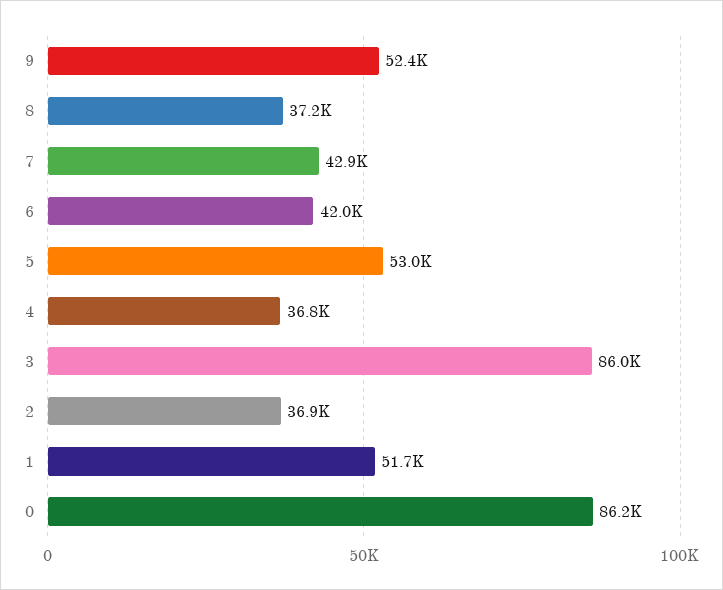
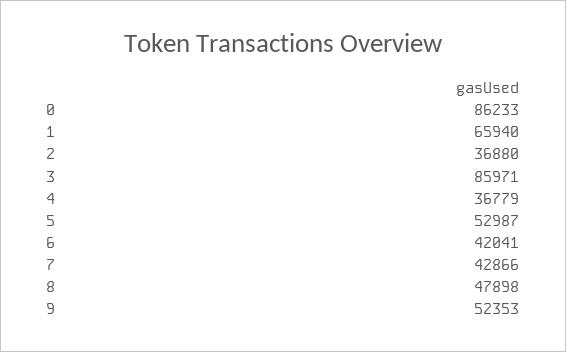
  {
    "9": 52353,
-   "8": 37200,
+   "8": 47898,
    "7": 42866,
    "6": 42041,
    "5": 52987,
    "4": 36779,
    "3": 85971,
    "2": 36880,
-   "1": 51700,
+   "1": 65940,
    "0": 86233
  }

